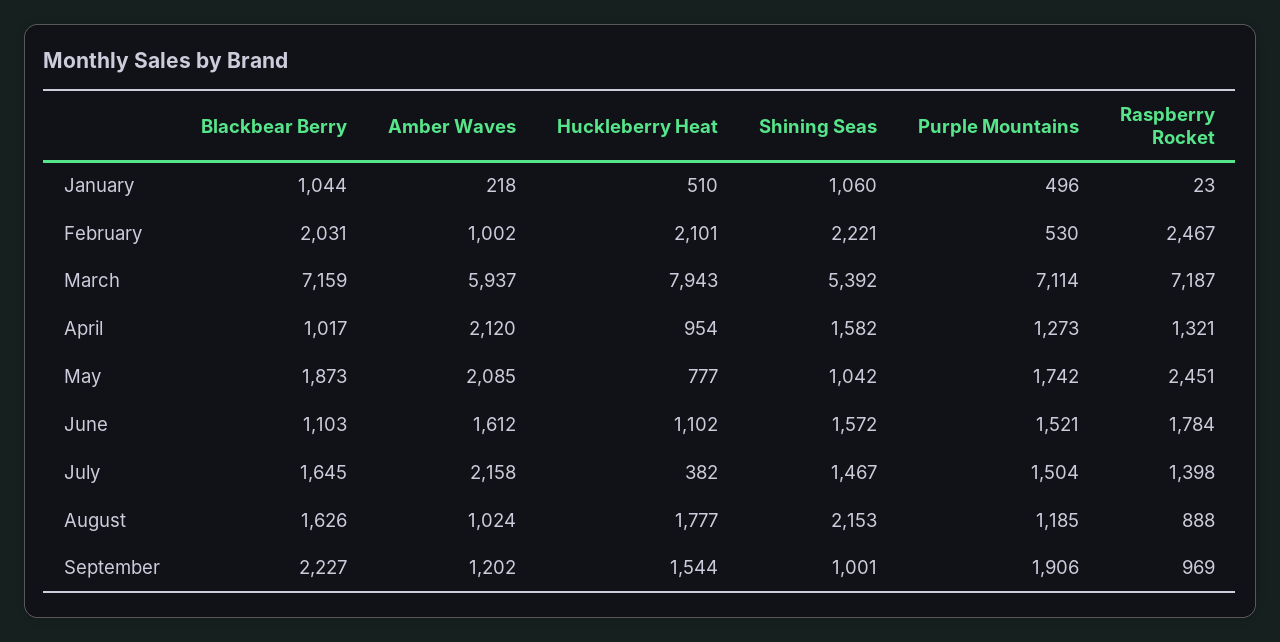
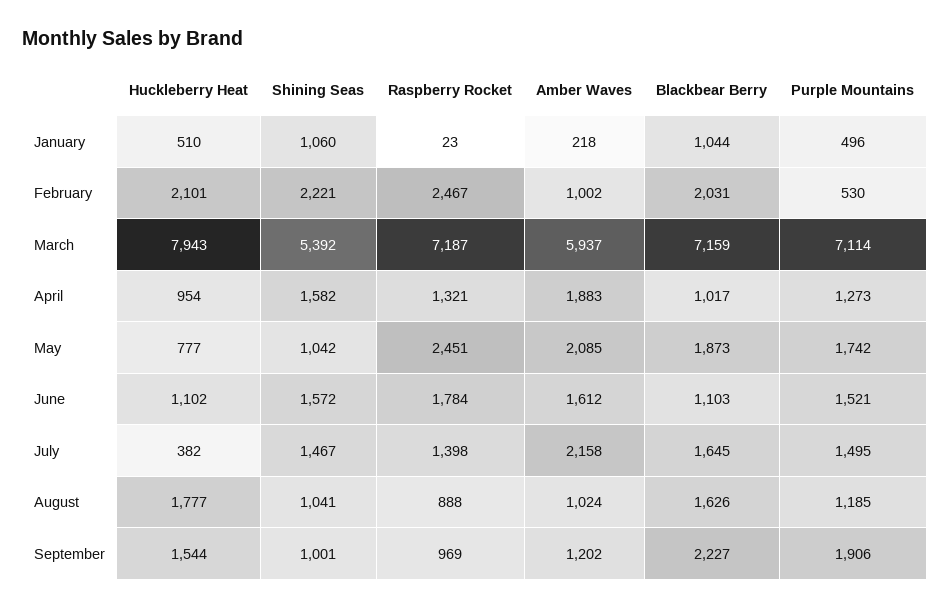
  {
    "Blackbear Berry": {
      "January": 1044,
      "February": 2031,
      "March": 7159,
      "April": 1017,
      "May": 1873,
      "June": 1103,
      "July": 1645,
      "August": 1626,
      "September": 2227
    },
    "Amber Waves": {
      "January": 218,
      "February": 1002,
      "March": 5937,
-     "April": 2120,
+     "April": 1883,
      "May": 2085,
      "June": 1612,
      "July": 2158,
      "August": 1024,
      "September": 1202
    },
    "Huckleberry Heat": {
      "January": 510,
      "February": 2101,
      "March": 7943,
      "April": 954,
      "May": 777,
      "June": 1102,
      "July": 382,
      "August": 1777,
      "September": 1544
    },
    "Shining Seas": {
      "January": 1060,
      "February": 2221,
      "March": 5392,
      "April": 1582,
      "May": 1042,
      "June": 1572,
      "July": 1467,
-     "August": 2153,
+     "August": 1041,
      "September": 1001
    },
    "Purple Mountains": {
      "January": 496,
      "February": 530,
      "March": 7114,
      "April": 1273,
      "May": 1742,
      "June": 1521,
-     "July": 1504,
+     "July": 1495,
      "August": 1185,
      "September": 1906
    },
    "Raspberry Rocket": {
      "January": 23,
      "February": 2467,
      "March": 7187,
      "April": 1321,
      "May": 2451,
      "June": 1784,
      "July": 1398,
      "August": 888,
      "September": 969
    }
  }

